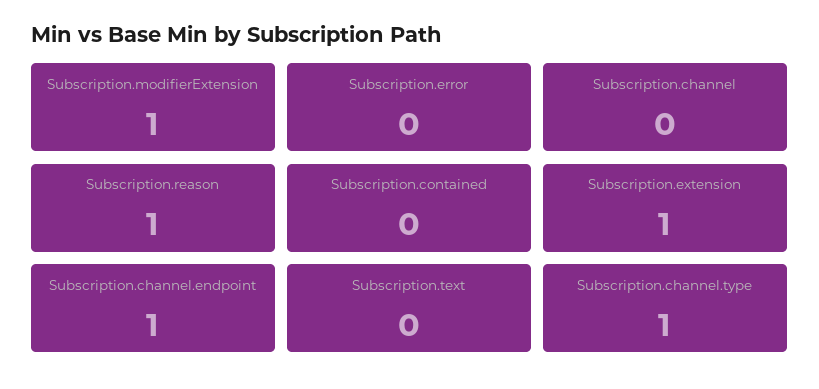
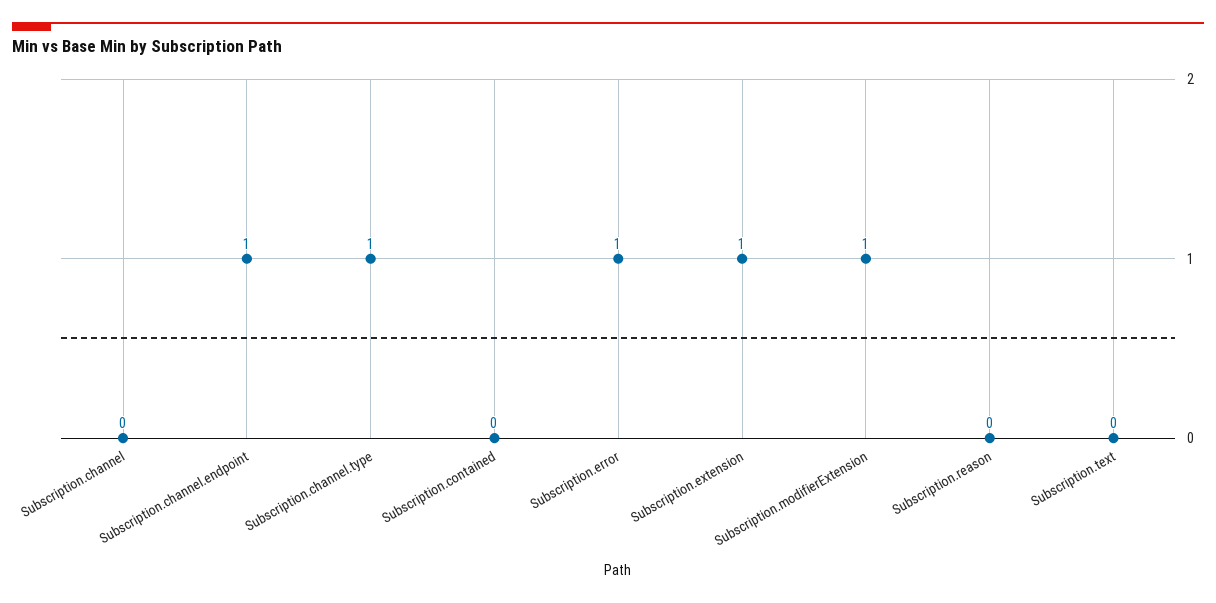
  {
    "Subscription.modifierExtension": 1,
-   "Subscription.error": 0,
+   "Subscription.error": 1,
    "Subscription.channel": 0,
-   "Subscription.reason": 1,
+   "Subscription.reason": 0,
    "Subscription.contained": 0,
    "Subscription.extension": 1,
    "Subscription.channel.endpoint": 1,
    "Subscription.text": 0,
    "Subscription.channel.type": 1
  }

